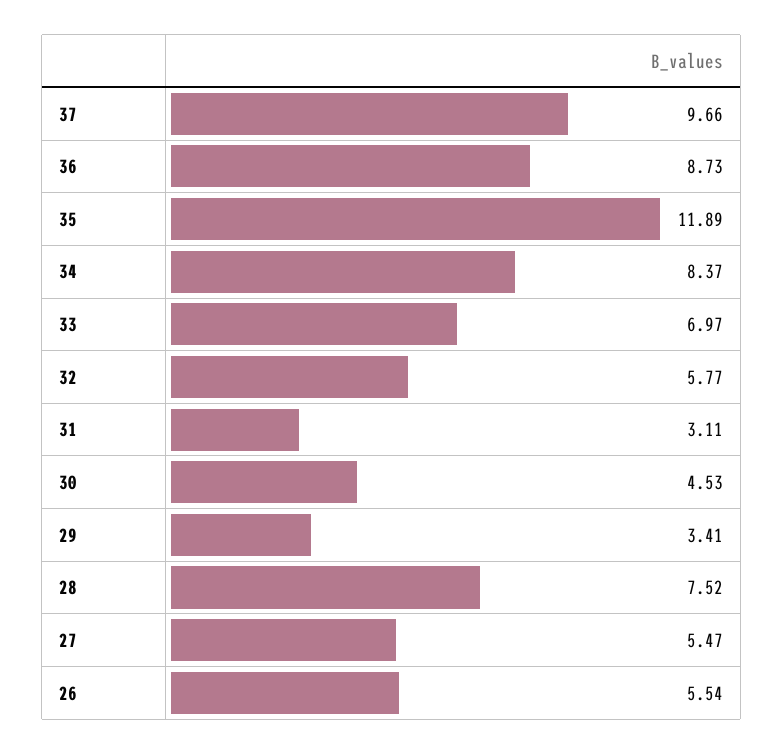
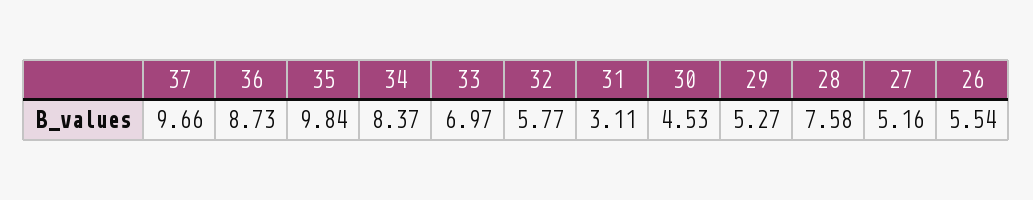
  {
    "37": 9.66,
    "36": 8.73,
-   "35": 11.89,
+   "35": 9.84,
    "34": 8.37,
    "33": 6.97,
    "32": 5.77,
    "31": 3.11,
    "30": 4.53,
-   "29": 3.41,
+   "29": 5.27,
-   "28": 7.52,
+   "28": 7.58,
-   "27": 5.47,
+   "27": 5.16,
    "26": 5.54
  }

